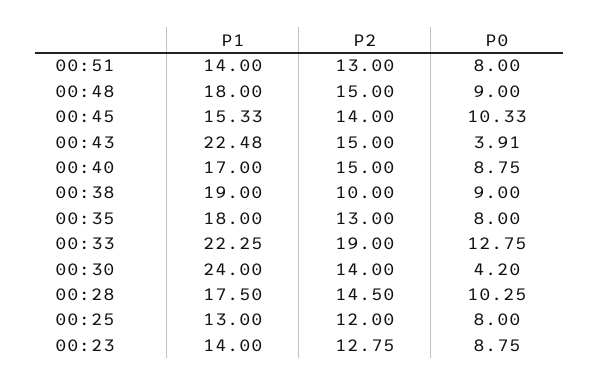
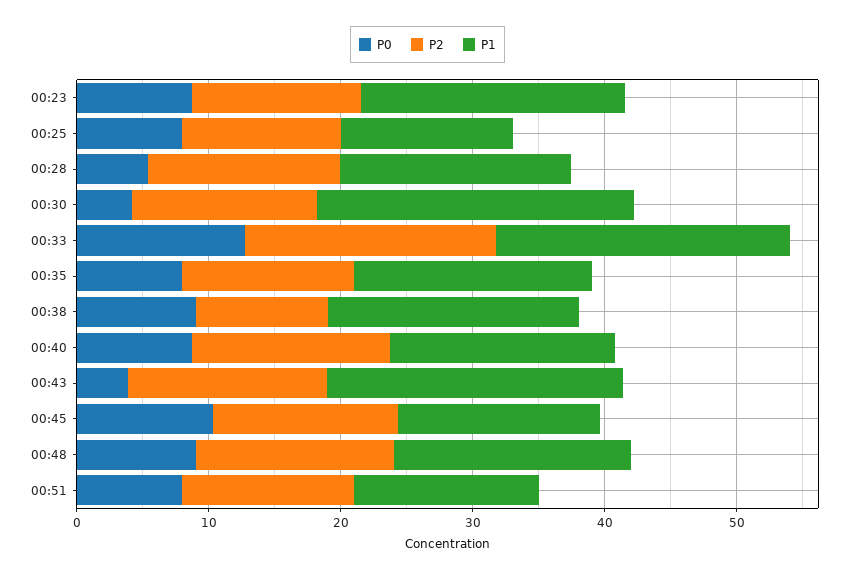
  {
    "P1": {
      "00:51": 14,
      "00:48": 18,
      "00:45": 15.33,
      "00:43": 22.48,
      "00:40": 17,
      "00:38": 19,
      "00:35": 18,
      "00:33": 22.25,
      "00:30": 24,
      "00:28": 17.5,
      "00:25": 13,
-     "00:23": 14
+     "00:23": 20
    },
    "P2": {
      "00:51": 13,
      "00:48": 15,
      "00:45": 14,
      "00:43": 15,
      "00:40": 15,
      "00:38": 10,
      "00:35": 13,
      "00:33": 19,
      "00:30": 14,
      "00:28": 14.5,
      "00:25": 12,
      "00:23": 12.75
    },
    "P0": {
      "00:51": 8,
      "00:48": 9,
      "00:45": 10.33,
      "00:43": 3.91,
      "00:40": 8.75,
      "00:38": 9,
      "00:35": 8,
      "00:33": 12.75,
      "00:30": 4.2,
-     "00:28": 10.25,
+     "00:28": 6,
      "00:25": 8,
      "00:23": 8.75
    }
  }

